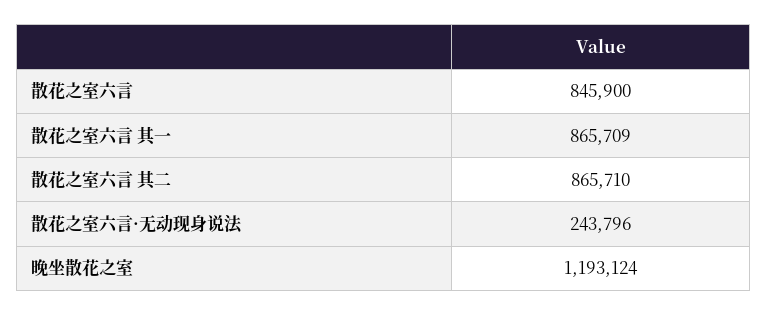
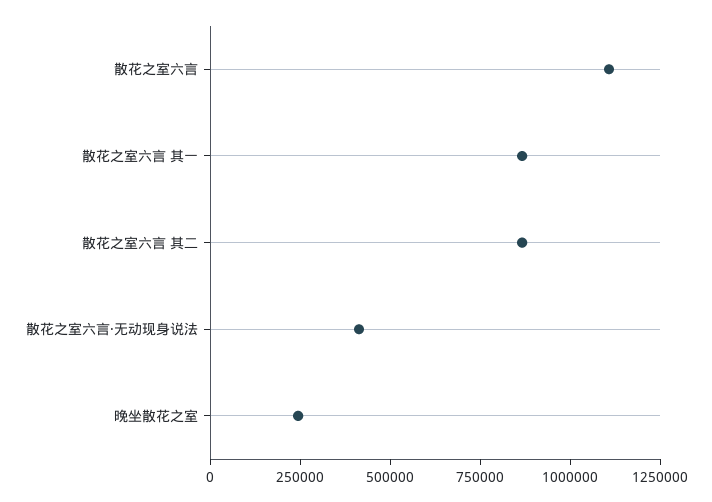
  {
-   "散花之室六言": 845900,
+   "散花之室六言": 1100000,
    "散花之室六言 其一": 865709,
    "散花之室六言 其二": 865710,
-   "散花之室六言·无动现身说法": 243796,
+   "散花之室六言·无动现身说法": 400000,
-   "晚坐散花之室": 1193124
+   "晚坐散花之室": 250000
  }

